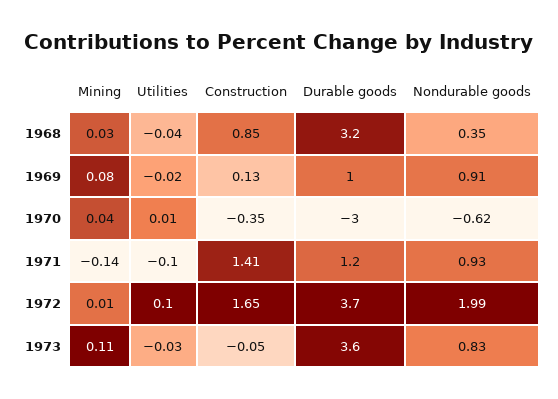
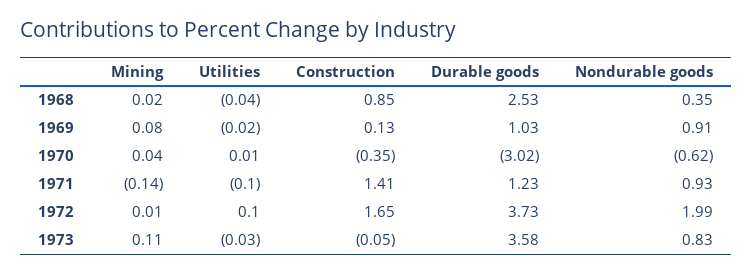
  {
    "Mining": {
-     "1968": 0.03,
+     "1968": 0.02,
      "1969": 0.08,
      "1970": 0.04,
      "1971": -0.14,
      "1972": 0.01,
      "1973": 0.11
    },
    "Utilities": {
      "1968": -0.04,
      "1969": -0.02,
      "1970": 0.01,
      "1971": -0.1,
      "1972": 0.1,
      "1973": -0.03
    },
    "Construction": {
      "1968": 0.85,
      "1969": 0.13,
      "1970": -0.35,
      "1971": 1.41,
      "1972": 1.65,
      "1973": -0.05
    },
    "Durable goods": {
-     "1968": 3.2,
+     "1968": 2.53,
      "1969": 1.03,
      "1970": -3.02,
      "1971": 1.23,
      "1972": 3.73,
      "1973": 3.58
    },
    "Nondurable goods": {
      "1968": 0.35,
      "1969": 0.91,
      "1970": -0.62,
      "1971": 0.93,
      "1972": 1.99,
      "1973": 0.83
    }
  }

